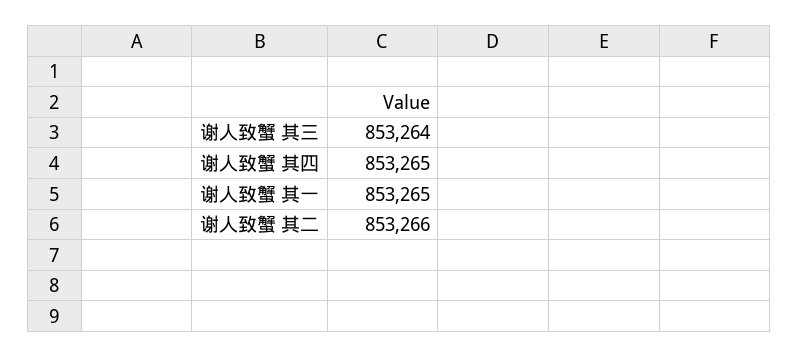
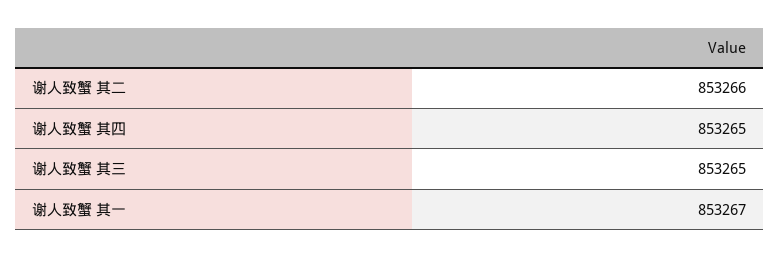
  {
-   "谢人致蟹 其三": 853264,
+   "谢人致蟹 其三": 853265,
    "谢人致蟹 其四": 853265,
-   "谢人致蟹 其一": 853265,
+   "谢人致蟹 其一": 853267,
    "谢人致蟹 其二": 853266
  }

